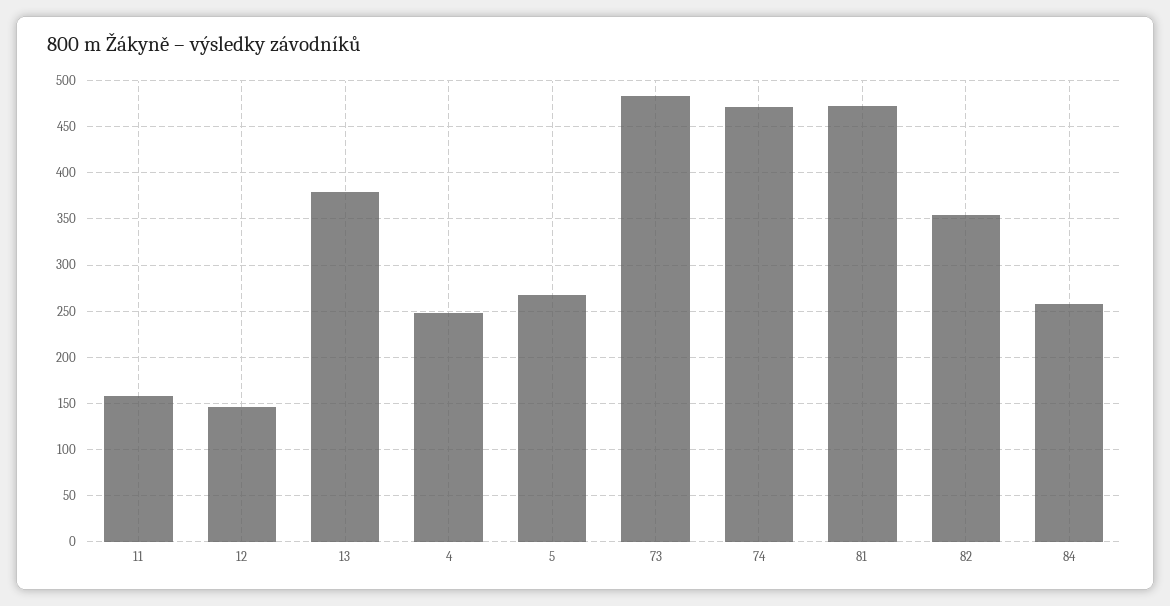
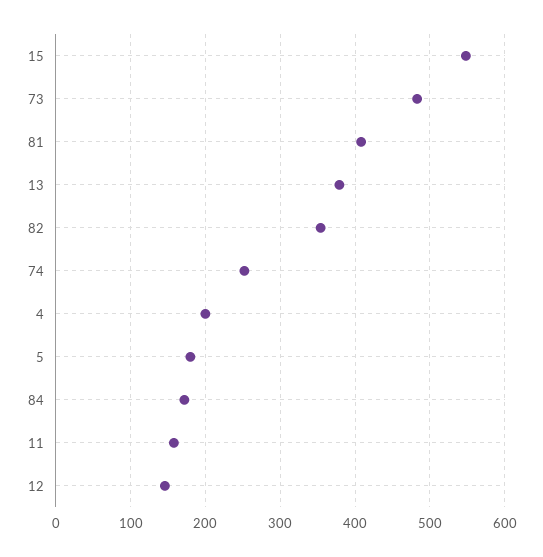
  {
    "11": 160,
    "12": 150,
    "13": 380,
-   "4": 250,
+   "4": 200,
-   "5": 270,
+   "5": 180,
    "73": 480,
-   "74": 470,
+   "74": 250,
-   "81": 470,
+   "81": 410,
    "82": 350,
-   "84": 260
+   "84": 170,
+   "15": 550
  }

